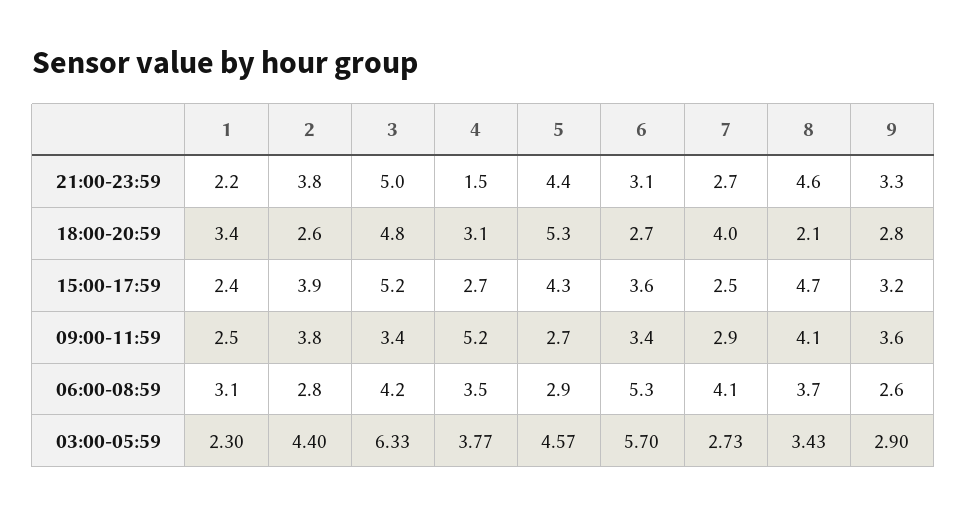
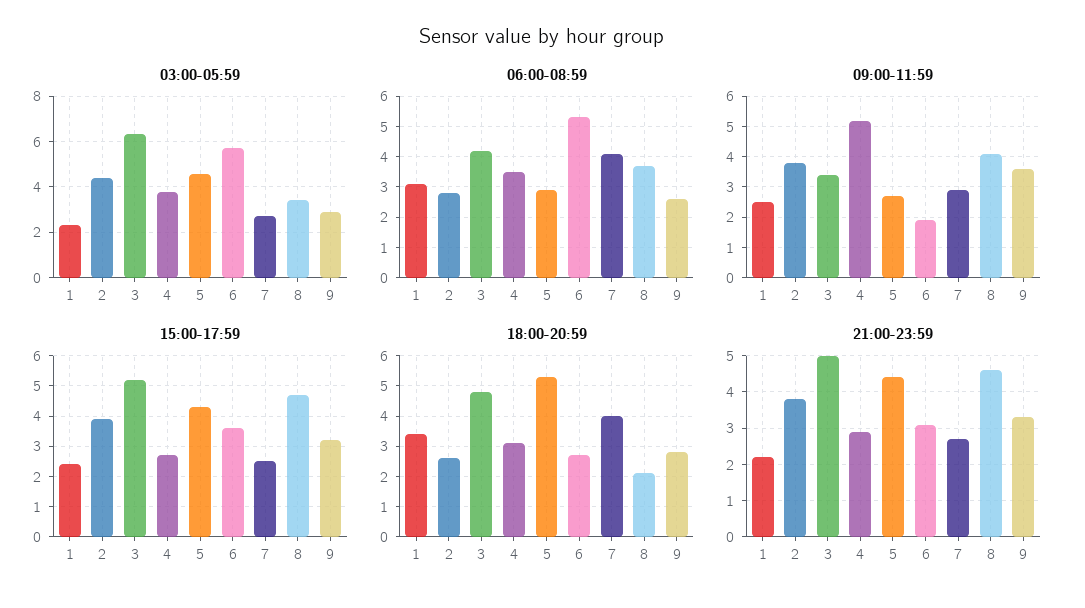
  {
    "21:00-23:59": {
      "1": 2.2,
      "2": 3.8,
      "3": 5,
-     "4": 1.5,
+     "4": 3,
      "5": 4.4,
      "6": 3.1,
      "7": 2.7,
      "8": 4.6,
      "9": 3.3
    },
    "18:00-20:59": {
      "1": 3.4,
      "2": 2.6,
      "3": 4.8,
      "4": 3.1,
      "5": 5.3,
      "6": 2.7,
      "7": 4,
      "8": 2.1,
      "9": 2.8
    },
    "15:00-17:59": {
      "1": 2.4,
      "2": 3.9,
      "3": 5.2,
      "4": 2.7,
      "5": 4.3,
      "6": 3.6,
      "7": 2.5,
      "8": 4.7,
      "9": 3.2
    },
    "09:00-11:59": {
      "1": 2.5,
      "2": 3.8,
      "3": 3.4,
      "4": 5.2,
      "5": 2.7,
-     "6": 3.4,
+     "6": 2,
      "7": 2.9,
      "8": 4.1,
      "9": 3.6
    },
    "06:00-08:59": {
      "1": 3.1,
      "2": 2.8,
      "3": 4.2,
      "4": 3.5,
      "5": 2.9,
      "6": 5.3,
      "7": 4.1,
      "8": 3.7,
      "9": 2.6
    },
    "03:00-05:59": {
      "1": 2.3,
      "2": 4.4,
      "3": 6.33,
      "4": 3.77,
      "5": 4.57,
      "6": 5.7,
      "7": 2.73,
      "8": 3.43,
      "9": 2.9
    }
  }

